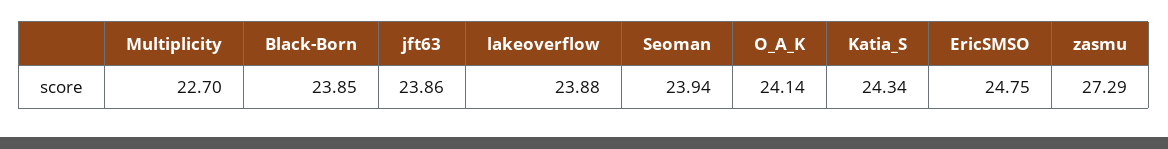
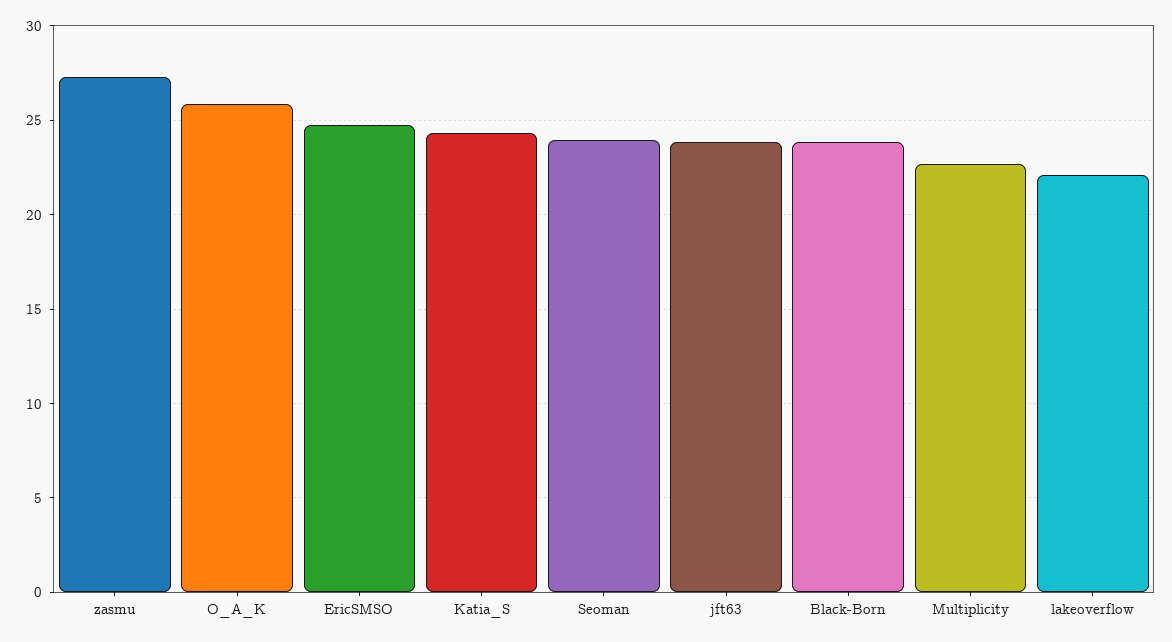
  {
    "Multiplicity": 22.7,
    "Black-Born": 23.85,
    "jft63": 23.86,
-   "lakeoverflow": 23.88,
+   "lakeoverflow": 22,
    "Seoman": 23.94,
-   "O_A_K": 24.14,
+   "O_A_K": 26,
    "Katia_S": 24.34,
    "EricSMSO": 24.75,
    "zasmu": 27.29
  }

